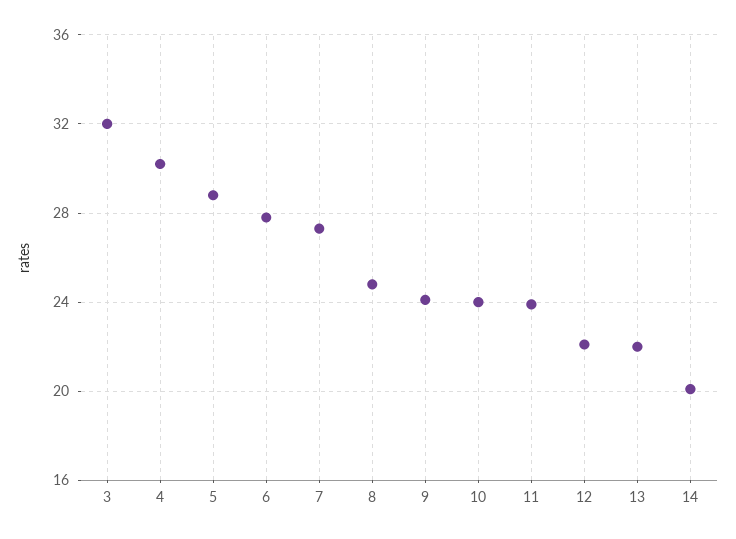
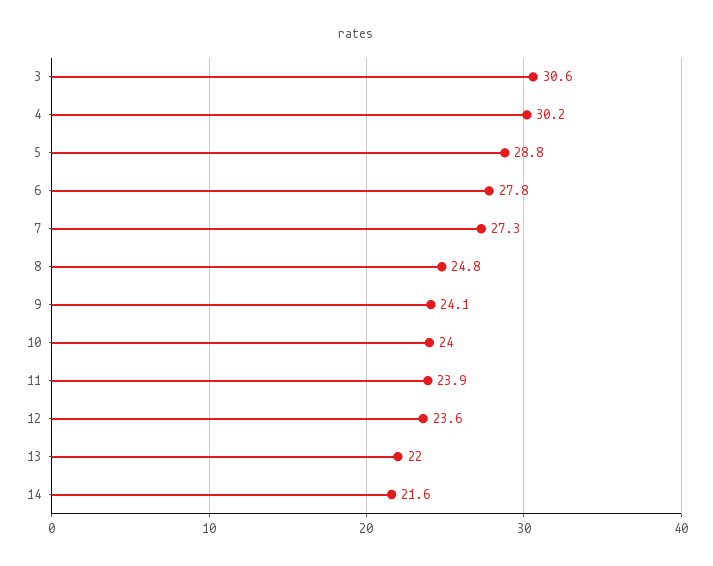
  {
-   "3": 32,
+   "3": 30.6,
    "4": 30.2,
    "5": 28.8,
    "6": 27.8,
    "7": 27.3,
    "8": 24.8,
    "9": 24.1,
    "10": 24,
    "11": 23.9,
-   "12": 22,
+   "12": 23.6,
    "13": 22,
-   "14": 20
+   "14": 21.6
  }

